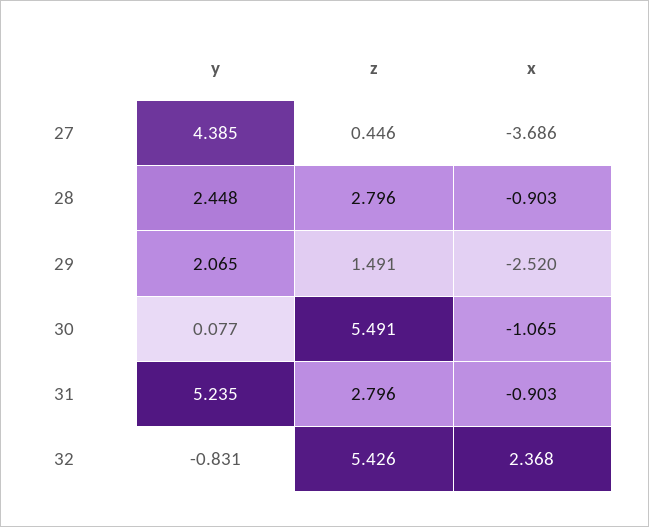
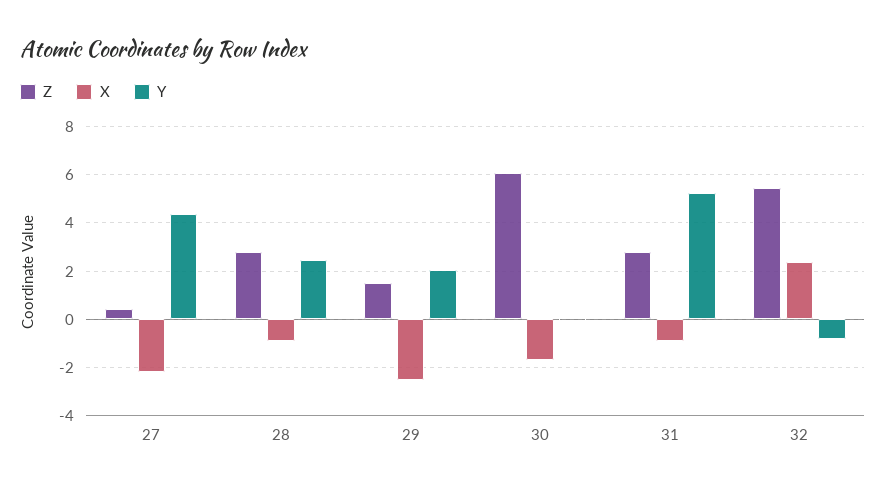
  {
    "y": {
      "27": 4.385,
      "28": 2.448,
      "29": 2.065,
      "30": 0.077,
      "31": 5.235,
      "32": -0.831
    },
    "z": {
      "27": 0.446,
      "28": 2.796,
      "29": 1.491,
-     "30": 5.491,
+     "30": 6,
      "31": 2.796,
      "32": 5.426
    },
    "x": {
-     "27": -3.686,
+     "27": -2.25,
      "28": -0.903,
      "29": -2.52,
-     "30": -1.065,
+     "30": -1.75,
      "31": -0.903,
      "32": 2.368
    }
  }

